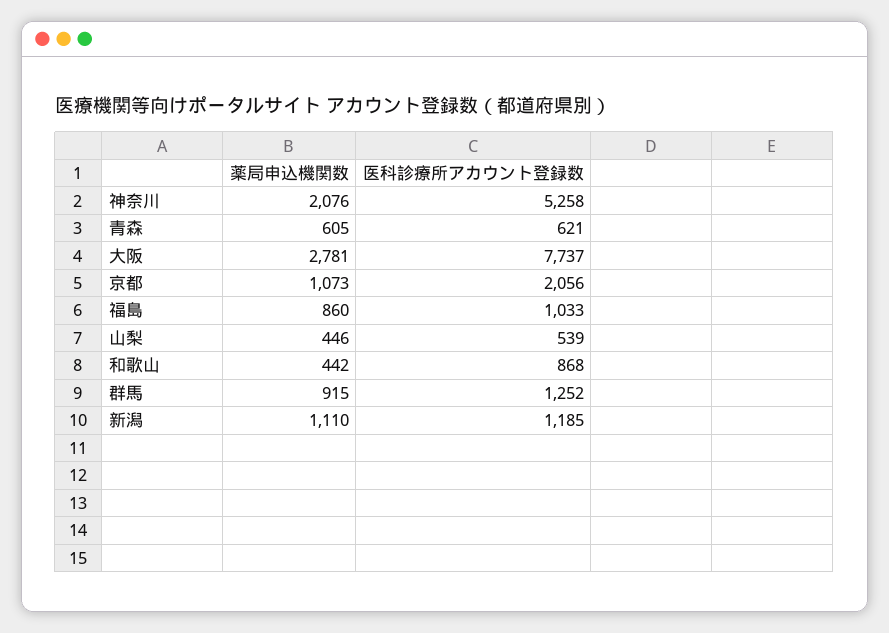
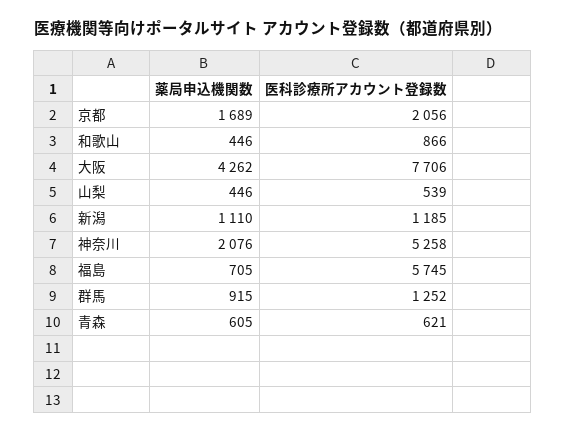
  {
    "薬局申込機関数": {
      "神奈川": 2076,
      "青森": 605,
-     "大阪": 2781,
+     "大阪": 4262,
-     "京都": 1073,
+     "京都": 1689,
-     "福島": 860,
+     "福島": 705,
      "山梨": 446,
-     "和歌山": 442,
+     "和歌山": 446,
      "群馬": 915,
      "新潟": 1110
    },
    "医科診療所アカウント登録数": {
      "神奈川": 5258,
      "青森": 621,
-     "大阪": 7737,
+     "大阪": 7706,
      "京都": 2056,
-     "福島": 1033,
+     "福島": 5745,
      "山梨": 539,
-     "和歌山": 868,
+     "和歌山": 866,
      "群馬": 1252,
      "新潟": 1185
    }
  }

